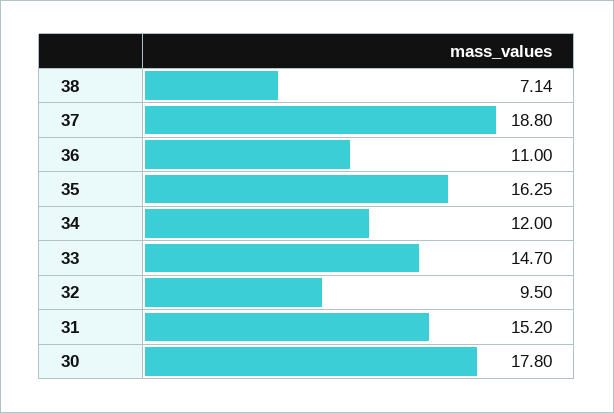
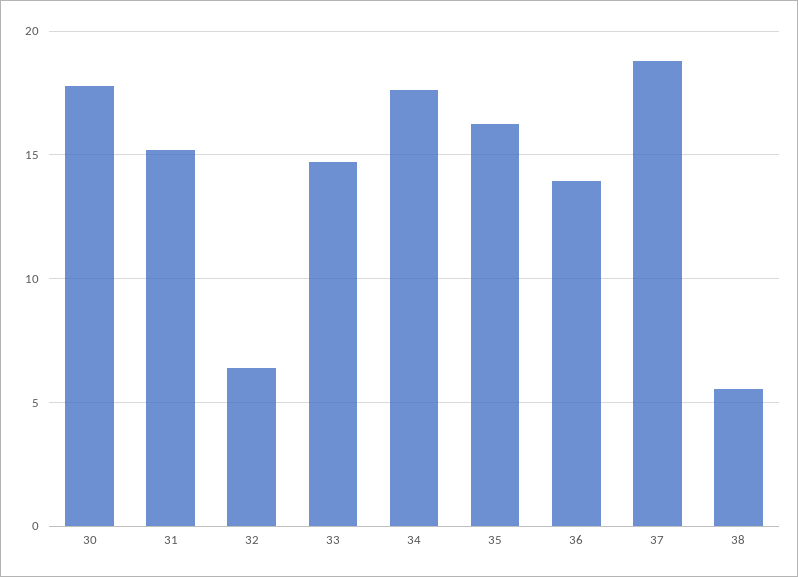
  {
-   "38": 7.14,
+   "38": 5.5,
    "37": 18.8,
-   "36": 11,
+   "36": 14,
    "35": 16.25,
-   "34": 12,
+   "34": 17.5,
    "33": 14.7,
-   "32": 9.5,
+   "32": 6.5,
    "31": 15.2,
    "30": 17.8
  }

